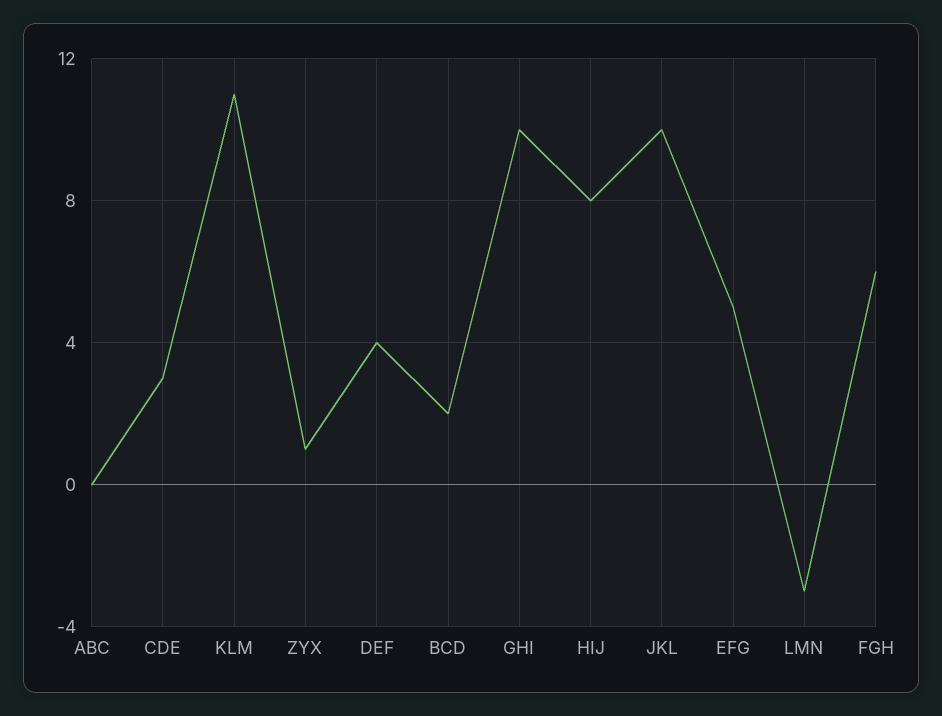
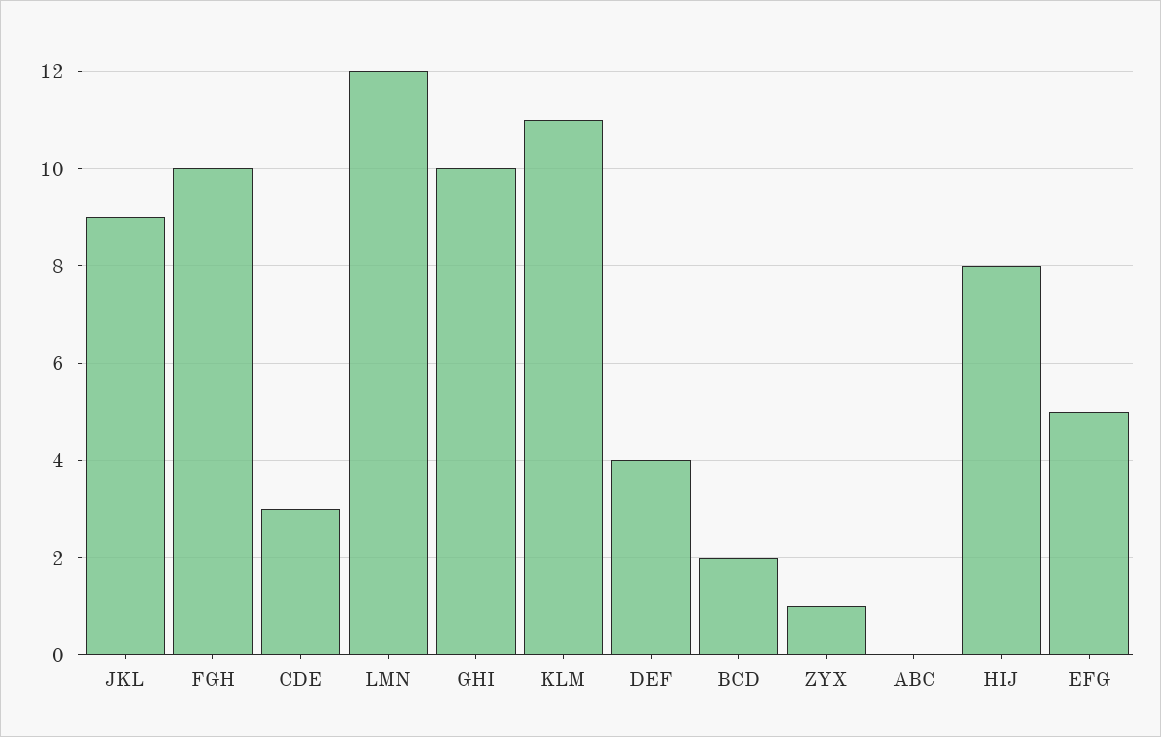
  {
    "ABC": 0,
    "CDE": 3,
    "KLM": 11,
    "ZYX": 1,
    "DEF": 4,
    "BCD": 2,
    "GHI": 10,
    "HIJ": 8,
-   "JKL": 10,
+   "JKL": 9,
    "EFG": 5,
-   "LMN": -3,
+   "LMN": 12,
-   "FGH": 6
+   "FGH": 10
  }

